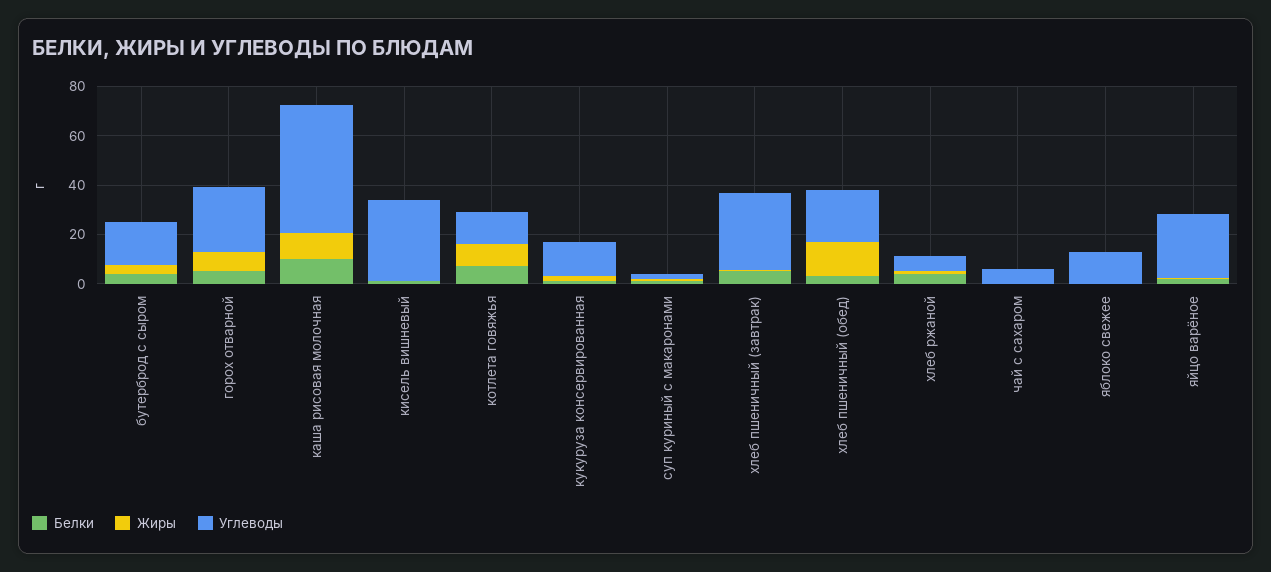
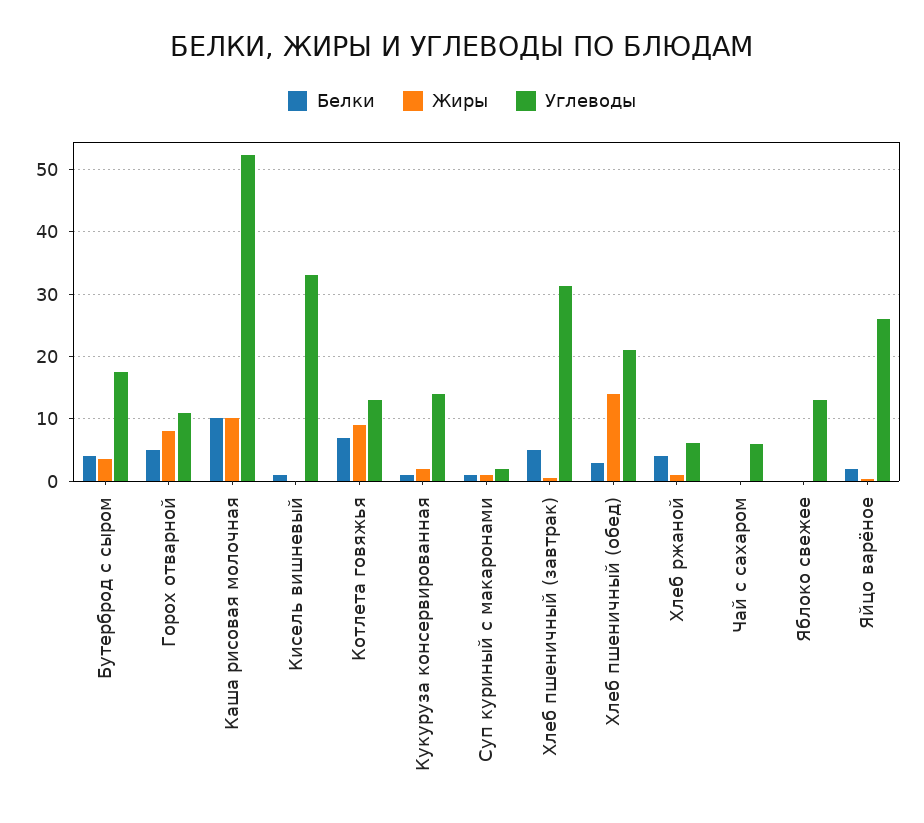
  {
    "Белки": {
      "бутерброд с сыром": 4,
      "горох отварной": 5,
      "каша рисовая молочная": 10,
      "кисель вишневый": 1,
      "котлета говяжья": 7,
      "кукуруза консервированная": 1,
      "суп куриный с макаронами": 1,
      "хлеб пшеничный (завтрак)": 5,
      "хлеб пшеничный (обед)": 3,
      "хлеб ржаной": 4,
      "чай с сахаром": 0,
      "яблоко свежее": 0,
      "яйцо варёное": 2
    },
    "Жиры": {
      "бутерброд с сыром": 4,
      "горох отварной": 8,
      "каша рисовая молочная": 10,
      "кисель вишневый": 0,
      "котлета говяжья": 9,
      "кукуруза консервированная": 2,
      "суп куриный с макаронами": 1,
      "хлеб пшеничный (завтрак)": 0,
      "хлеб пшеничный (обед)": 14,
      "хлеб ржаной": 1,
      "чай с сахаром": 0,
      "яблоко свежее": 0,
      "яйцо варёное": 0
    },
    "Углеводы": {
      "бутерброд с сыром": 18,
-     "горох отварной": 25,
+     "горох отварной": 11,
      "каша рисовая молочная": 52,
      "кисель вишневый": 33,
      "котлета говяжья": 13,
      "кукуруза консервированная": 14,
      "суп куриный с макаронами": 2,
      "хлеб пшеничный (завтрак)": 31,
      "хлеб пшеничный (обед)": 21,
      "хлеб ржаной": 6,
      "чай с сахаром": 6,
      "яблоко свежее": 13,
      "яйцо варёное": 26
    }
  }

